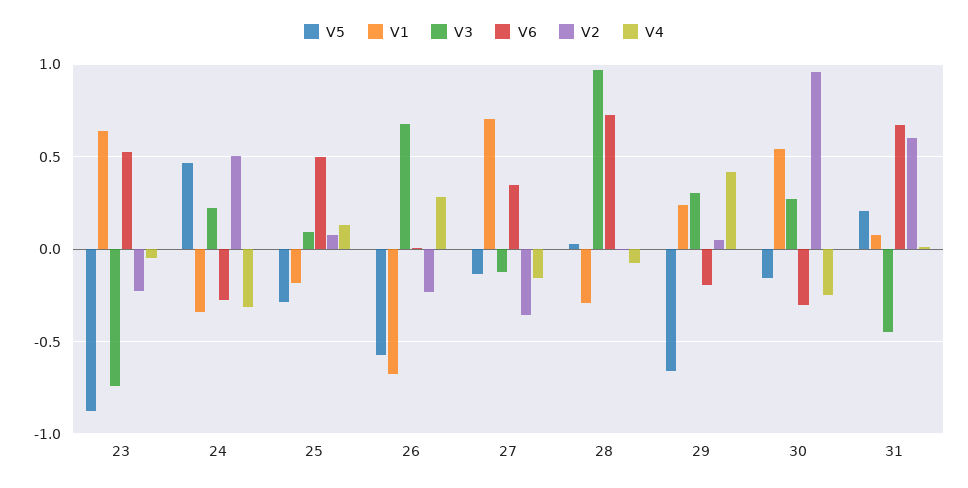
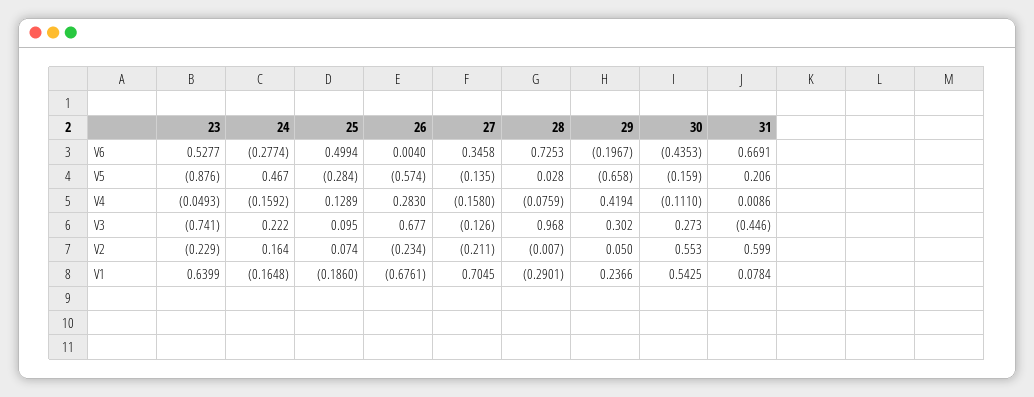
  {
    "V5": {
      "23": -0.876,
      "24": 0.467,
      "25": -0.284,
      "26": -0.574,
      "27": -0.135,
      "28": 0.028,
      "29": -0.658,
      "30": -0.159,
      "31": 0.206
    },
    "V1": {
      "23": 0.6399,
-     "24": -0.35,
+     "24": -0.1648,
      "25": -0.186,
      "26": -0.6761,
      "27": 0.7045,
      "28": -0.2901,
      "29": 0.2366,
      "30": 0.5425,
      "31": 0.0784
    },
    "V3": {
      "23": -0.741,
      "24": 0.222,
      "25": 0.095,
      "26": 0.677,
      "27": -0.126,
      "28": 0.968,
      "29": 0.302,
      "30": 0.273,
      "31": -0.446
    },
    "V6": {
      "23": 0.5277,
      "24": -0.2774,
      "25": 0.4994,
      "26": 0.004,
      "27": 0.3458,
      "28": 0.7253,
      "29": -0.1967,
-     "30": -0.3,
+     "30": -0.4353,
      "31": 0.6691
    },
    "V2": {
      "23": -0.229,
-     "24": 0.5,
+     "24": 0.164,
      "25": 0.074,
      "26": -0.234,
-     "27": -0.35,
+     "27": -0.211,
      "28": -0.007,
      "29": 0.05,
-     "30": 0.95,
+     "30": 0.553,
      "31": 0.599
    },
    "V4": {
      "23": -0.0493,
-     "24": -0.3,
+     "24": -0.1592,
      "25": 0.1289,
      "26": 0.283,
      "27": -0.158,
      "28": -0.0759,
      "29": 0.4194,
-     "30": -0.25,
+     "30": -0.111,
      "31": 0.0086
    }
  }

